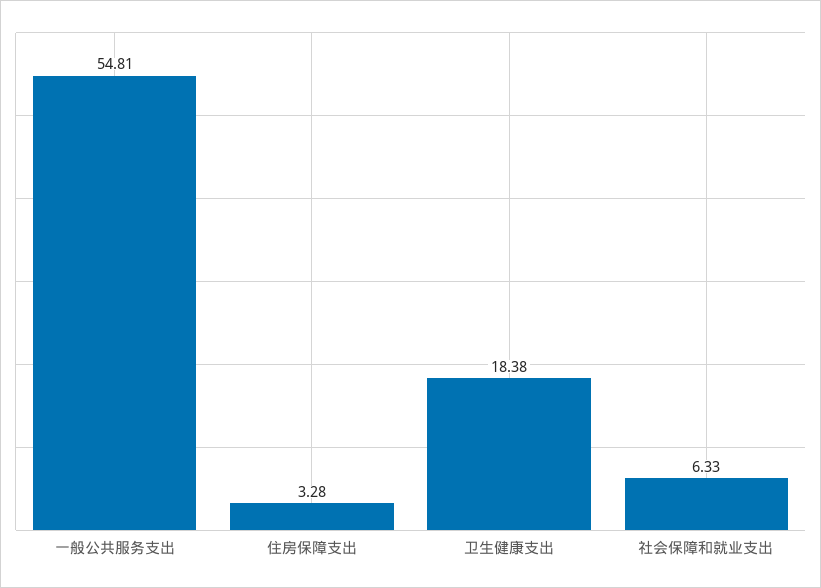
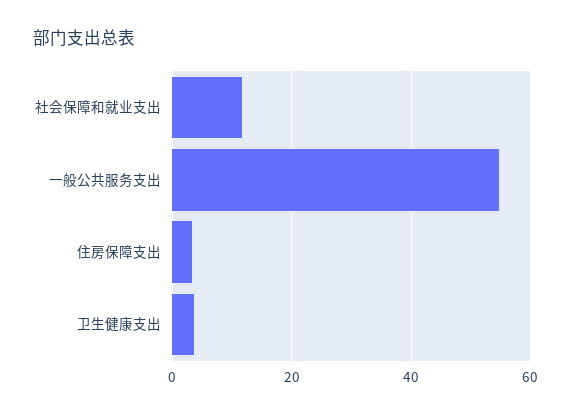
  {
    "一般公共服务支出": 54.81,
    "住房保障支出": 3.28,
-   "卫生健康支出": 18.38,
+   "卫生健康支出": 4,
-   "社会保障和就业支出": 6.33
+   "社会保障和就业支出": 12
  }

